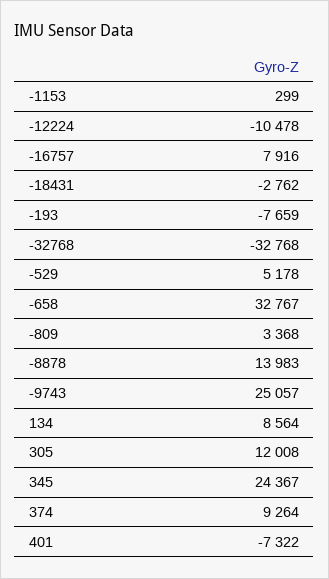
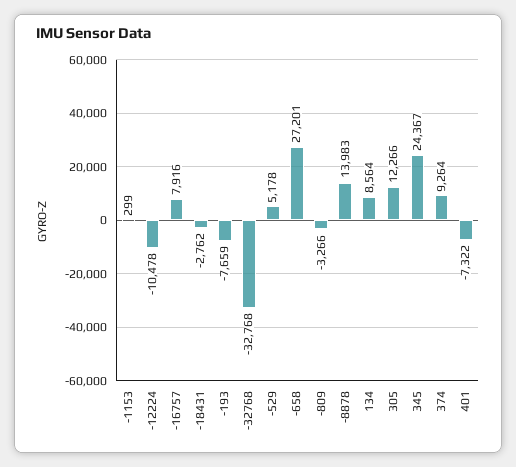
  {
    "-1153": 299,
    "-12224": -10478,
    "-16757": 7916,
    "-18431": -2762,
    "-193": -7659,
    "-32768": -32768,
    "-529": 5178,
-   "-658": 32767,
+   "-658": 27201,
-   "-809": 3368,
+   "-809": -3266,
    "-8878": 13983,
-   "-9743": 25057,
    "134": 8564,
-   "305": 12008,
+   "305": 12266,
    "345": 24367,
    "374": 9264,
    "401": -7322
  }

